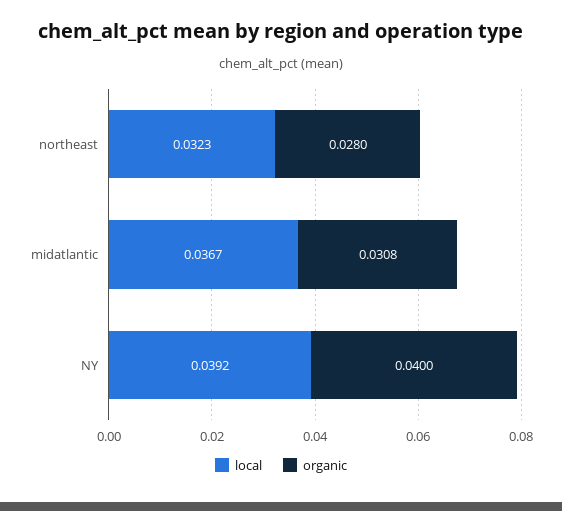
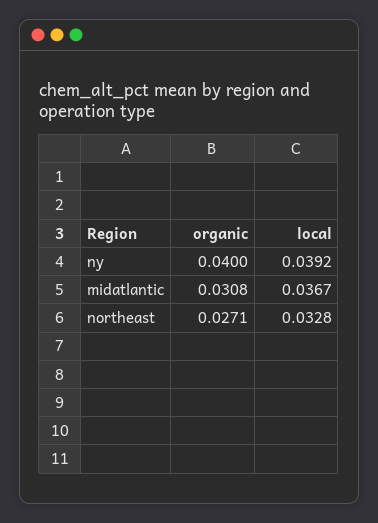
  {
    "local": {
-     "northeast": 0.0323,
+     "northeast": 0.0328,
      "midatlantic": 0.0367,
      "NY": 0.0392
    },
    "organic": {
-     "northeast": 0.028,
+     "northeast": 0.0271,
      "midatlantic": 0.0308,
      "NY": 0.04
    }
  }

